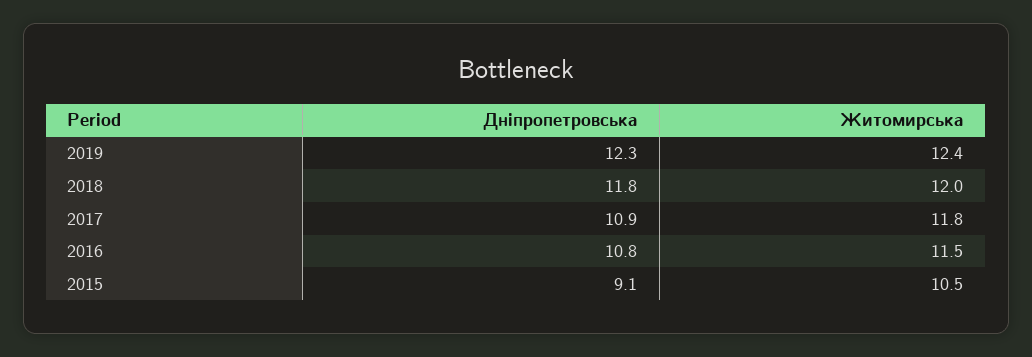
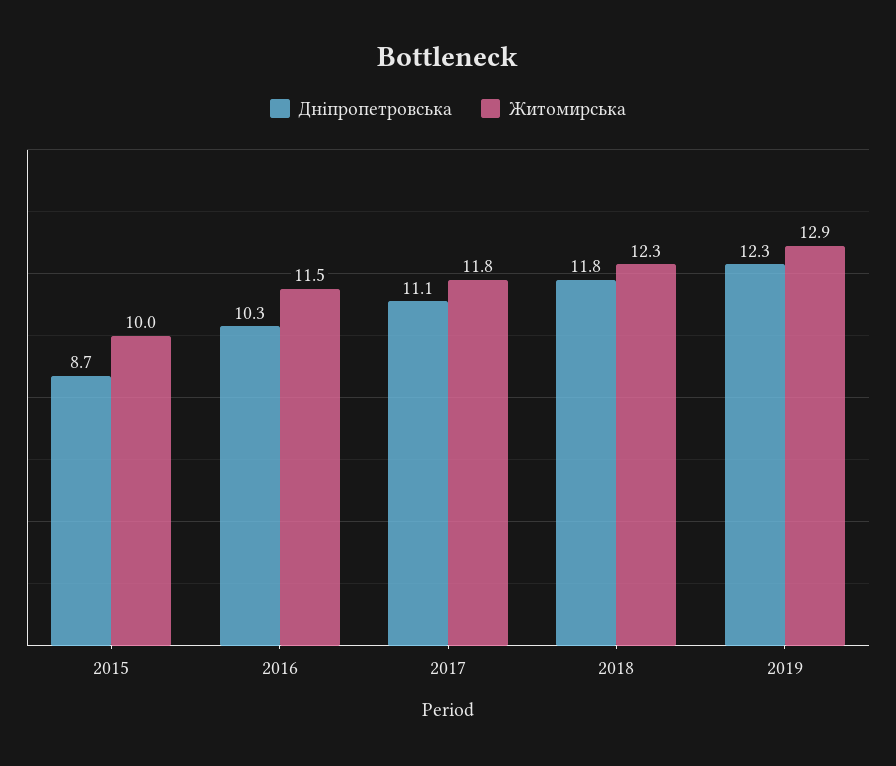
  {
    "Дніпропетровська": {
      "2019": 12.3,
      "2018": 11.8,
-     "2017": 10.9,
+     "2017": 11.1,
-     "2016": 10.8,
+     "2016": 10.3,
-     "2015": 9.1
+     "2015": 8.7
    },
    "Житомирська": {
-     "2019": 12.4,
+     "2019": 12.9,
-     "2018": 12,
+     "2018": 12.3,
      "2017": 11.8,
      "2016": 11.5,
-     "2015": 10.5
+     "2015": 10
    }
  }

